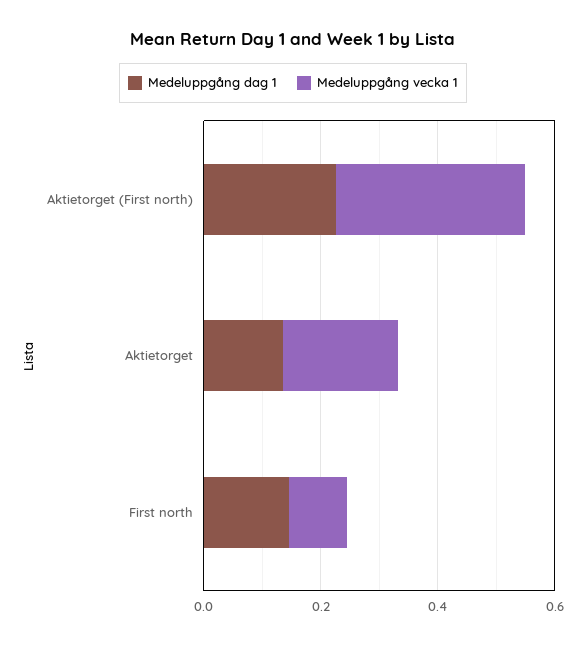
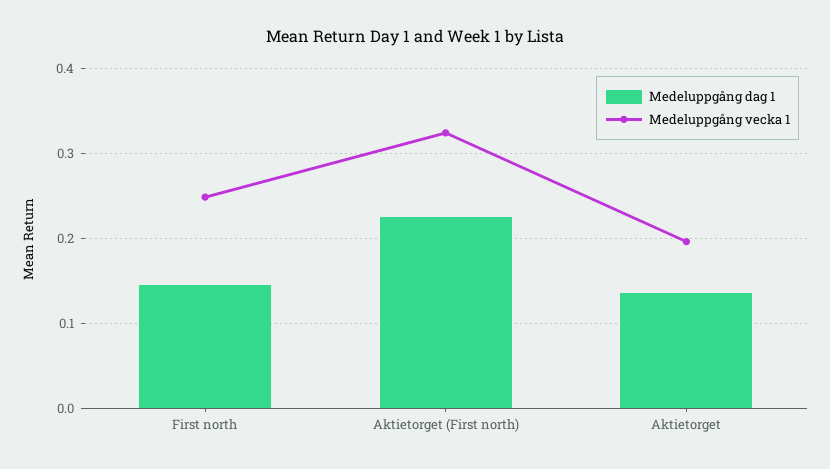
  {
    "Medeluppgång dag 1": {
      "Aktietorget (First north)": 0.23,
      "Aktietorget": 0.14,
      "First north": 0.15
    },
    "Medeluppgång vecka 1": {
      "Aktietorget (First north)": 0.32,
      "Aktietorget": 0.2,
-     "First north": 0.1
+     "First north": 0.25
    }
  }

